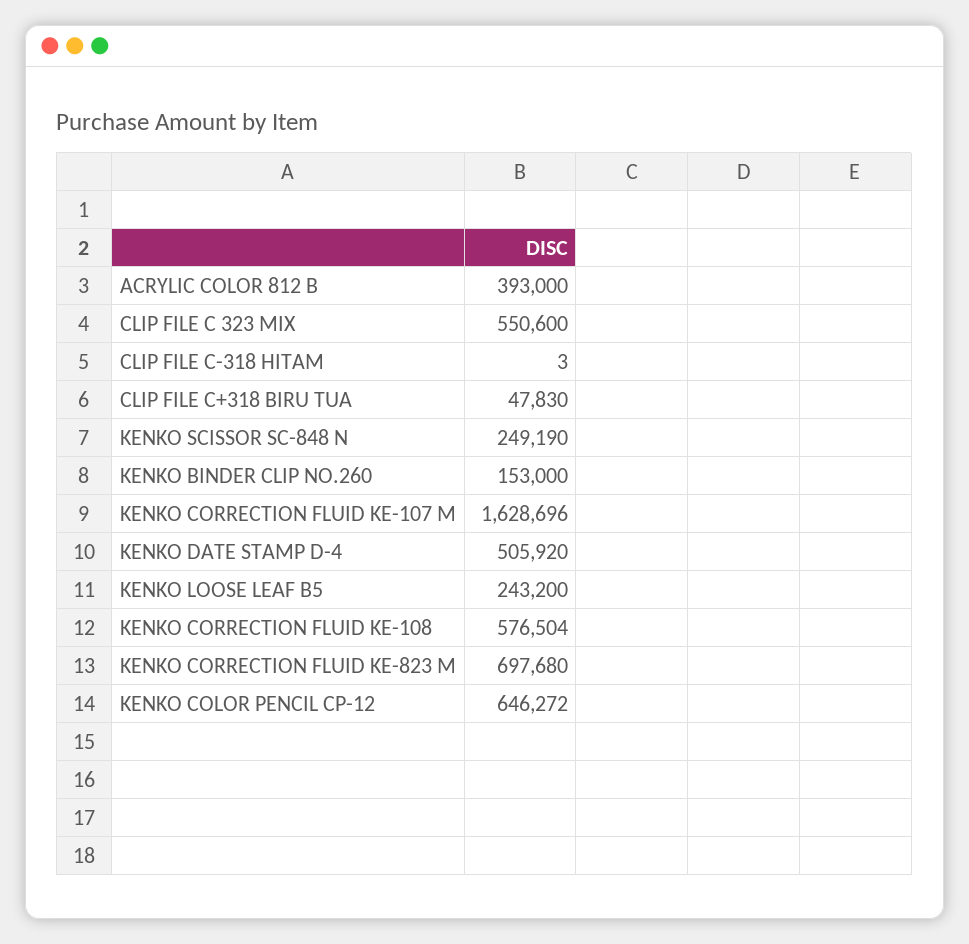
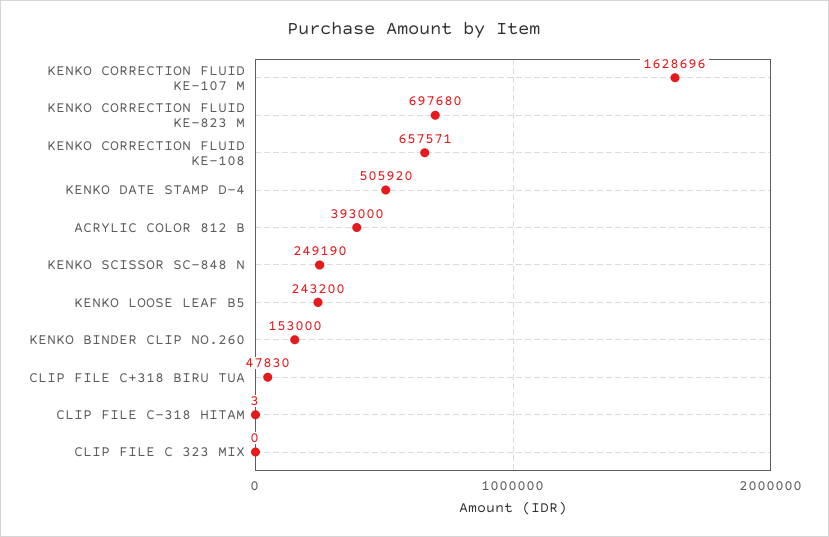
  {
    "ACRYLIC COLOR 812 B": 393000,
-   "CLIP FILE C 323 MIX": 550600,
+   "CLIP FILE C 323 MIX": 0,
    "CLIP FILE C-318 HITAM": 3,
    "CLIP FILE C+318 BIRU TUA": 47830,
    "KENKO SCISSOR SC-848 N": 249190,
    "KENKO BINDER CLIP NO.260": 153000,
    "KENKO CORRECTION FLUID KE-107 M": 1628696,
    "KENKO DATE STAMP D-4": 505920,
    "KENKO LOOSE LEAF B5": 243200,
-   "KENKO CORRECTION FLUID KE-108": 576504,
+   "KENKO CORRECTION FLUID KE-108": 657571,
-   "KENKO CORRECTION FLUID KE-823 M": 697680,
+   "KENKO CORRECTION FLUID KE-823 M": 697680
-   "KENKO COLOR PENCIL CP-12": 646272
  }

